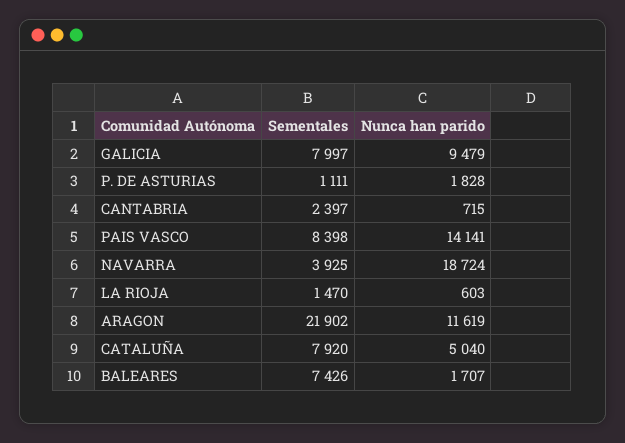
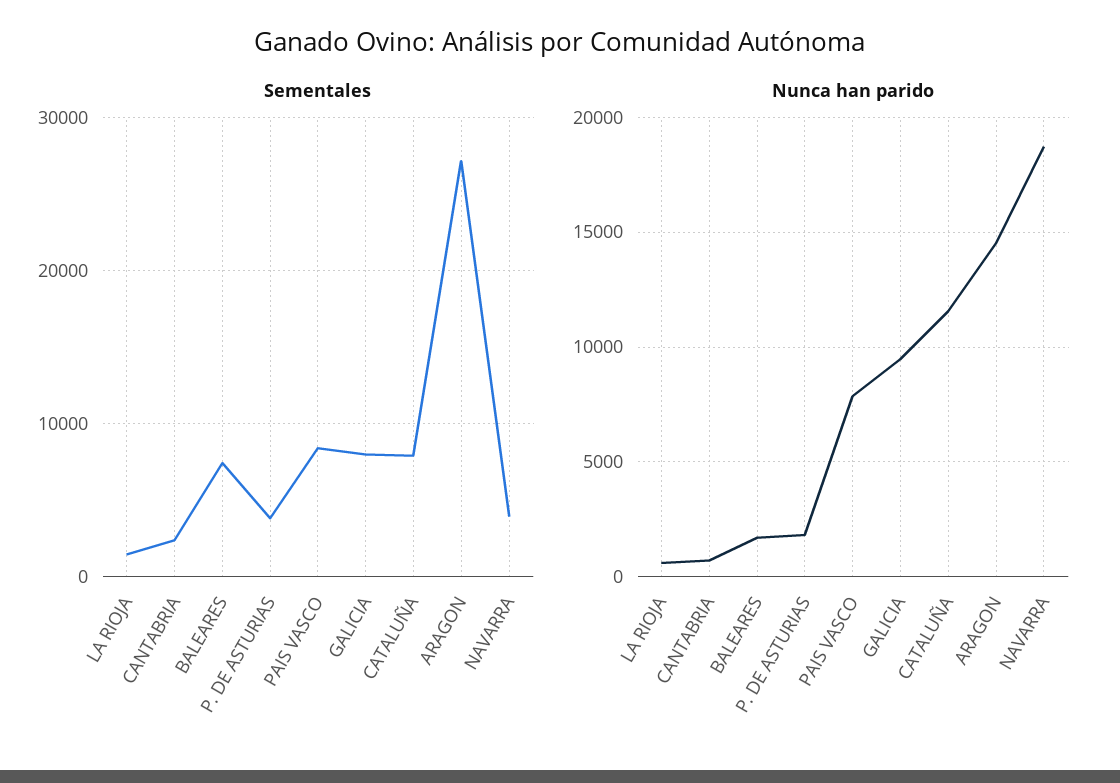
  {
    "Sementales": {
      "GALICIA": 7997,
-     "P. DE ASTURIAS": 1111,
+     "P. DE ASTURIAS": 4000,
      "CANTABRIA": 2397,
      "PAIS VASCO": 8398,
      "NAVARRA": 3925,
      "LA RIOJA": 1470,
-     "ARAGON": 21902,
+     "ARAGON": 27000,
      "CATALUÑA": 7920,
      "BALEARES": 7426
    },
    "Nunca han parido": {
      "GALICIA": 9479,
      "P. DE ASTURIAS": 1828,
      "CANTABRIA": 715,
-     "PAIS VASCO": 14141,
+     "PAIS VASCO": 8000,
      "NAVARRA": 18724,
      "LA RIOJA": 603,
-     "ARAGON": 11619,
+     "ARAGON": 14500,
-     "CATALUÑA": 5040,
+     "CATALUÑA": 11500,
      "BALEARES": 1707
    }
  }

